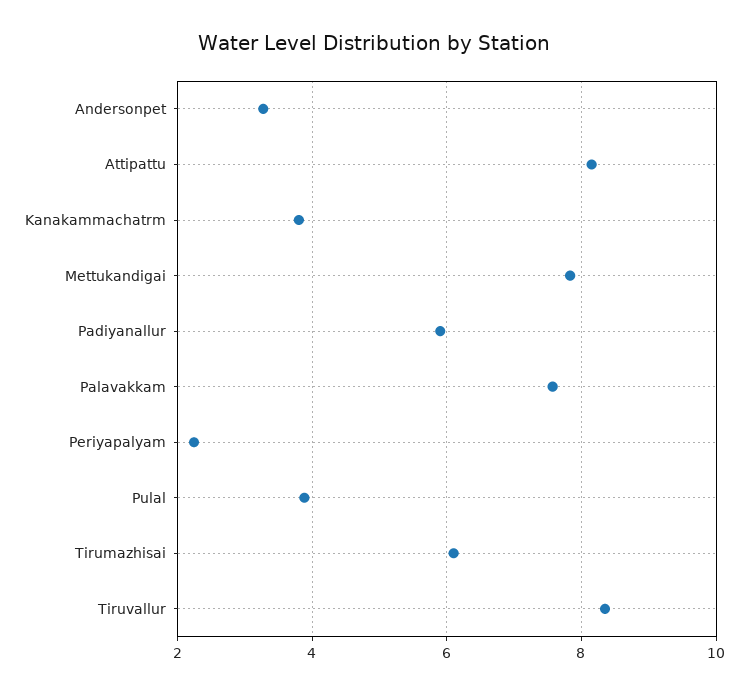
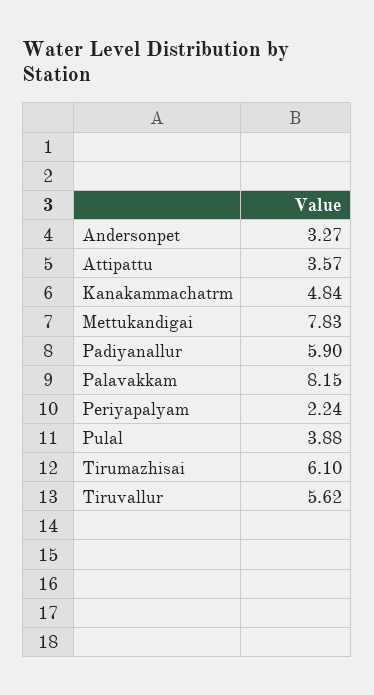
  {
    "Andersonpet": 3.27,
-   "Attipattu": 8.2,
+   "Attipattu": 3.57,
-   "Kanakammachatrm": 3.8,
+   "Kanakammachatrm": 4.84,
    "Mettukandigai": 7.83,
    "Padiyanallur": 5.9,
-   "Palavakkam": 7.6,
+   "Palavakkam": 8.15,
    "Periyapalyam": 2.24,
    "Pulal": 3.88,
    "Tirumazhisai": 6.1,
-   "Tiruvallur": 8.4
+   "Tiruvallur": 5.62
  }

